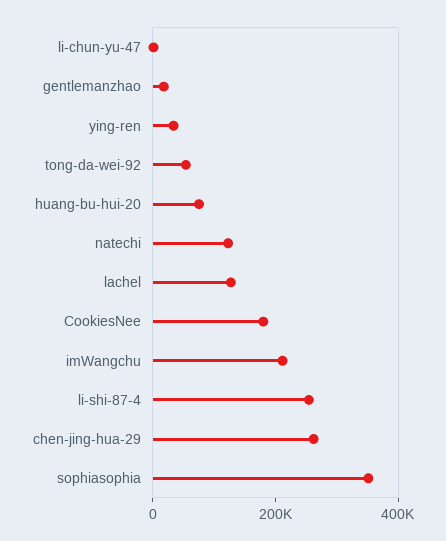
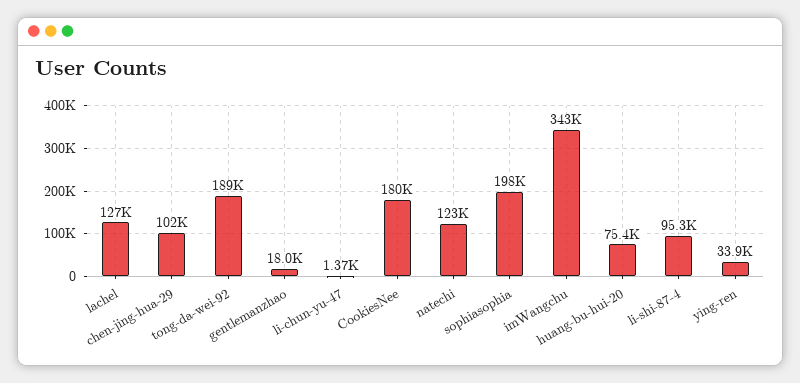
  {
    "li-chun-yu-47": 1370,
    "gentlemanzhao": 18000,
    "ying-ren": 33900,
-   "tong-da-wei-92": 50000,
+   "tong-da-wei-92": 189000,
    "huang-bu-hui-20": 75400,
    "natechi": 123000,
    "lachel": 127000,
    "CookiesNee": 180000,
-   "imWangchu": 200000,
+   "imWangchu": 343000,
-   "li-shi-87-4": 250000,
+   "li-shi-87-4": 95300,
-   "chen-jing-hua-29": 250000,
+   "chen-jing-hua-29": 102000,
-   "sophiasophia": 350000
+   "sophiasophia": 198000
  }

